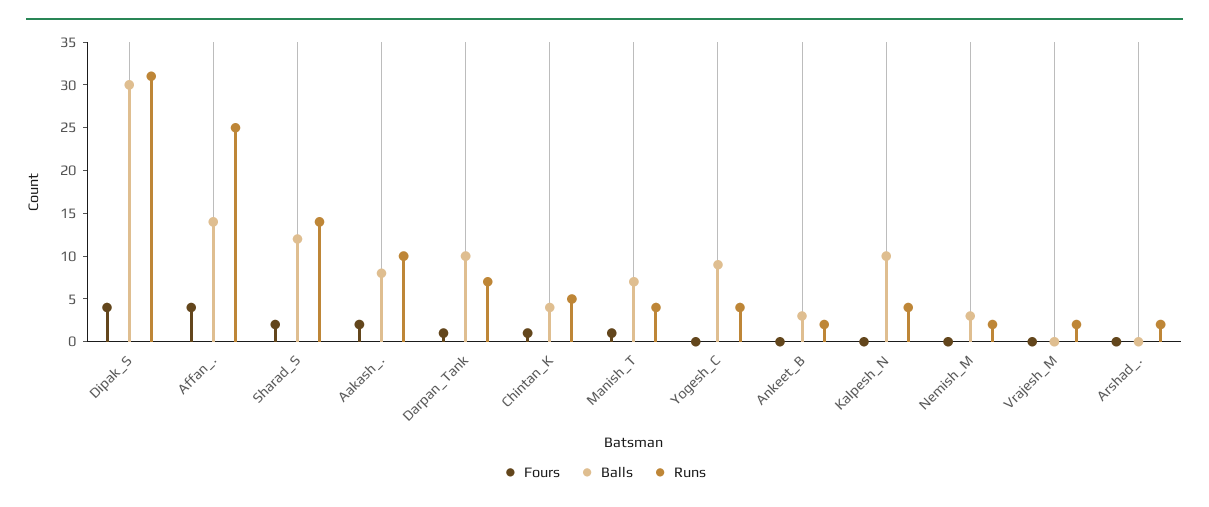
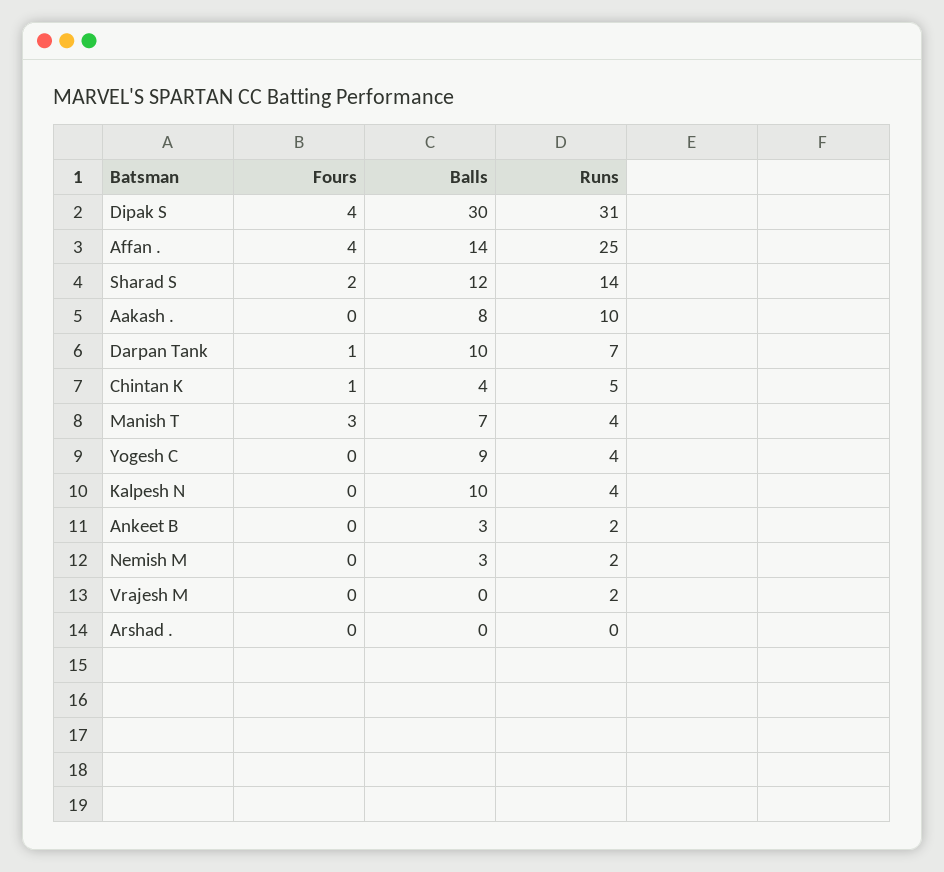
  {
    "Fours": {
      "Dipak_S": 4,
      "Affan_.": 4,
      "Sharad_S": 2,
-     "Aakash_.": 2,
+     "Aakash_.": 0,
      "Darpan_Tank": 1,
      "Chintan_K": 1,
-     "Manish_T": 1,
+     "Manish_T": 3,
      "Yogesh_C": 0,
      "Ankeet_B": 0,
      "Kalpesh_N": 0,
      "Nemish_M": 0,
      "Vrajesh_M": 0,
      "Arshad_.": 0
    },
    "Balls": {
      "Dipak_S": 30,
      "Affan_.": 14,
      "Sharad_S": 12,
      "Aakash_.": 8,
      "Darpan_Tank": 10,
      "Chintan_K": 4,
      "Manish_T": 7,
      "Yogesh_C": 9,
      "Ankeet_B": 3,
      "Kalpesh_N": 10,
      "Nemish_M": 3,
      "Vrajesh_M": 0,
      "Arshad_.": 0
    },
    "Runs": {
      "Dipak_S": 31,
      "Affan_.": 25,
      "Sharad_S": 14,
      "Aakash_.": 10,
      "Darpan_Tank": 7,
      "Chintan_K": 5,
      "Manish_T": 4,
      "Yogesh_C": 4,
      "Ankeet_B": 2,
      "Kalpesh_N": 4,
      "Nemish_M": 2,
      "Vrajesh_M": 2,
-     "Arshad_.": 2
+     "Arshad_.": 0
    }
  }

